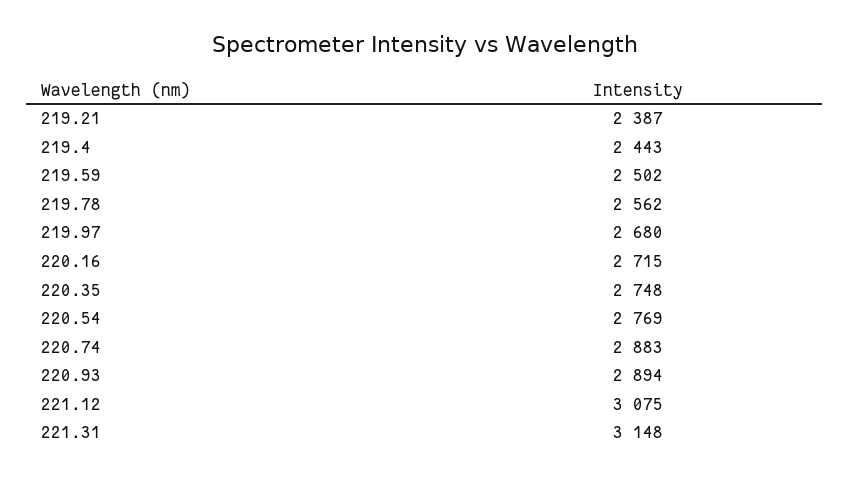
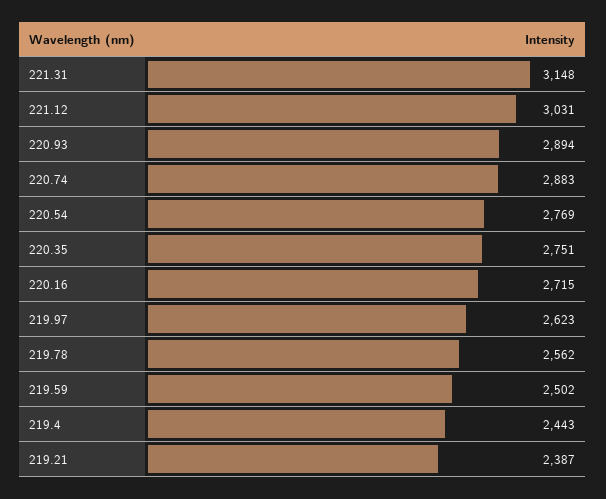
  {
    "219.21": 2387,
    "219.4": 2443,
    "219.59": 2502,
    "219.78": 2562,
-   "219.97": 2680,
+   "219.97": 2623,
    "220.16": 2715,
-   "220.35": 2748,
+   "220.35": 2751,
    "220.54": 2769,
    "220.74": 2883,
    "220.93": 2894,
-   "221.12": 3075,
+   "221.12": 3031,
    "221.31": 3148
  }

